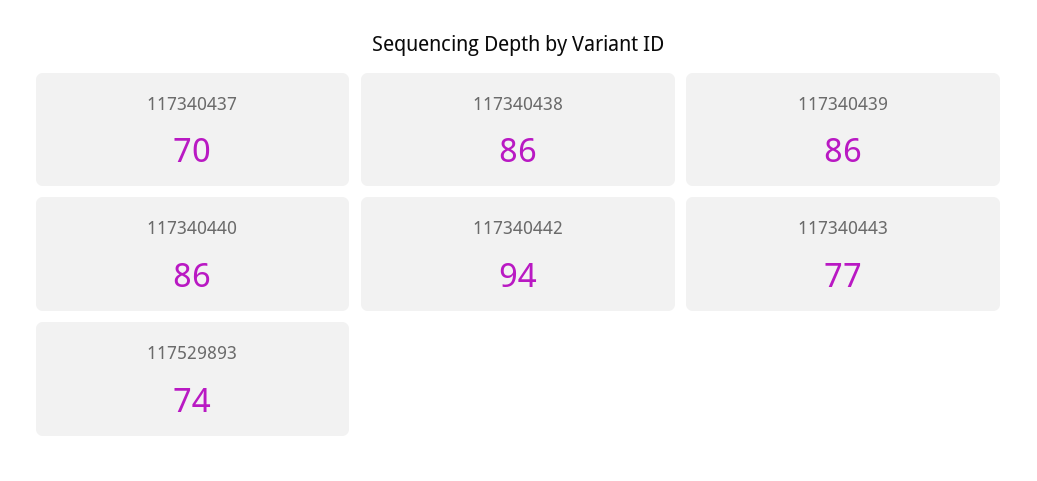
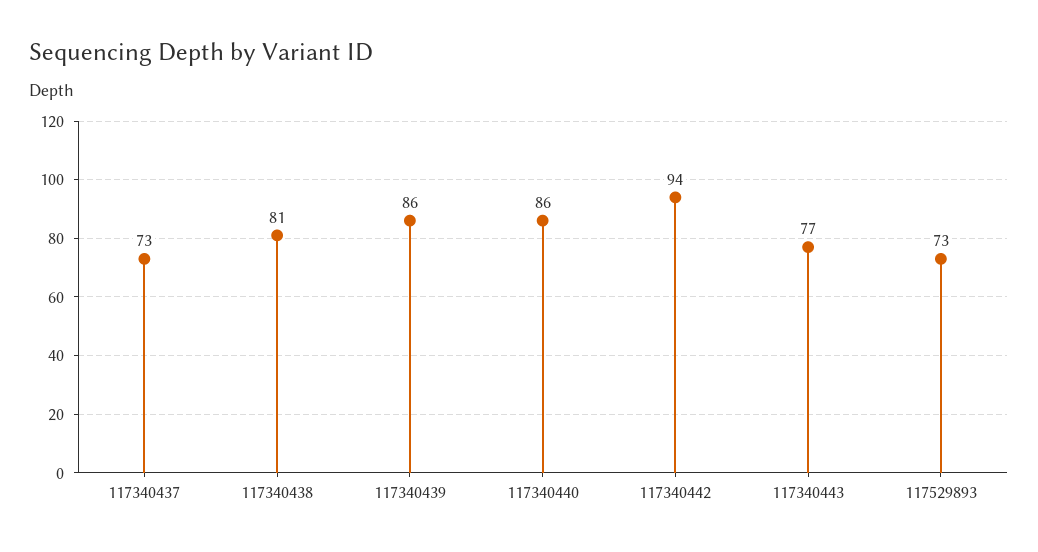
  {
-   "117340437": 70,
+   "117340437": 73,
-   "117340438": 86,
+   "117340438": 81,
    "117340439": 86,
    "117340440": 86,
    "117340442": 94,
    "117340443": 77,
-   "117529893": 74
+   "117529893": 73
  }

